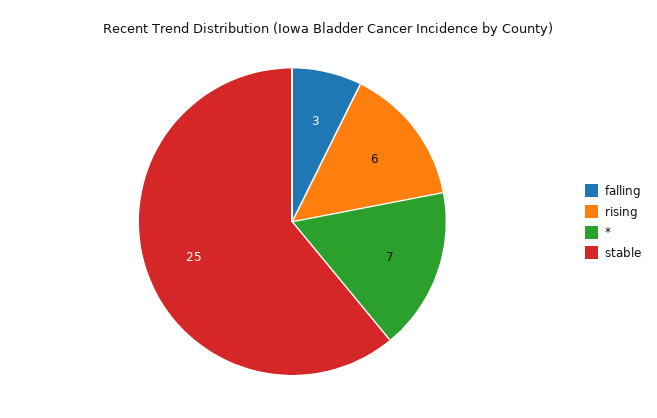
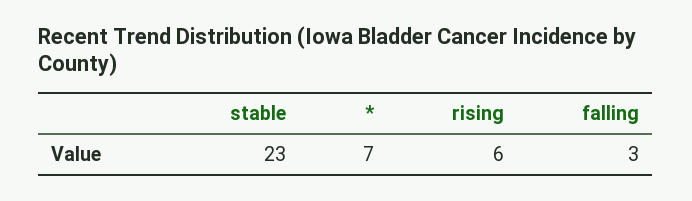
  {
    "falling": 3,
    "rising": 6,
    "*": 7,
-   "stable": 25
+   "stable": 23
  }

